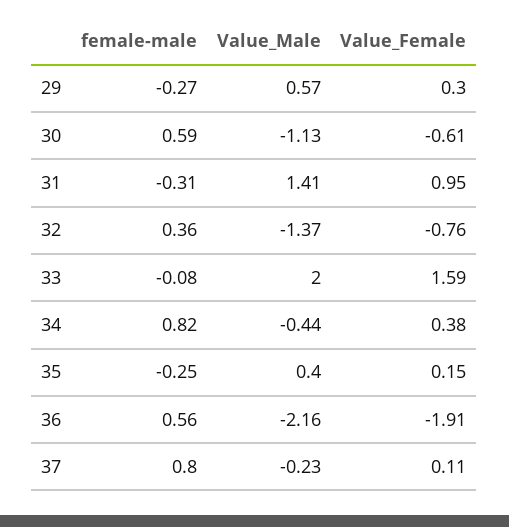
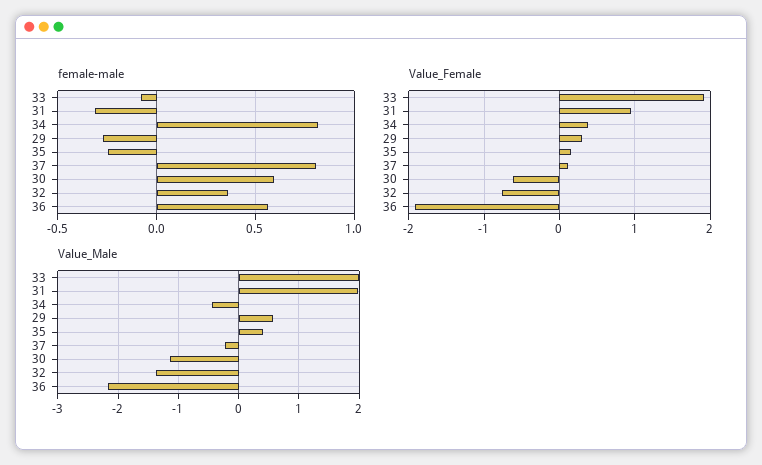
  {
    "female-male": {
      "29": -0.27,
      "30": 0.59,
      "31": -0.31,
      "32": 0.36,
      "33": -0.08,
      "34": 0.82,
      "35": -0.25,
      "36": 0.56,
      "37": 0.8
    },
    "Value_Male": {
      "29": 0.57,
      "30": -1.13,
-     "31": 1.41,
+     "31": 2,
      "32": -1.37,
      "33": 2,
      "34": -0.44,
      "35": 0.4,
      "36": -2.16,
      "37": -0.23
    },
    "Value_Female": {
      "29": 0.3,
      "30": -0.61,
      "31": 0.95,
      "32": -0.76,
-     "33": 1.59,
+     "33": 1.9,
      "34": 0.38,
      "35": 0.15,
      "36": -1.91,
      "37": 0.11
    }
  }

